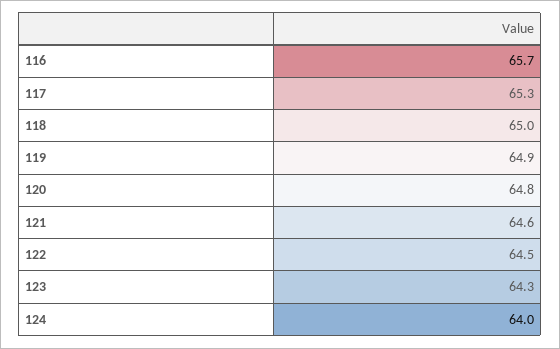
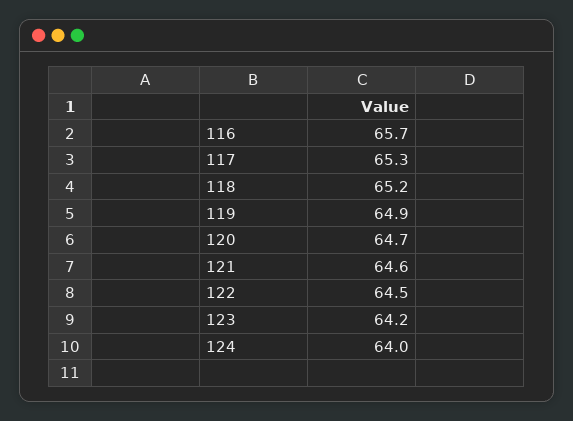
  {
    "116": 65.7,
    "117": 65.3,
-   "118": 65,
+   "118": 65.2,
    "119": 64.9,
-   "120": 64.8,
+   "120": 64.7,
    "121": 64.6,
    "122": 64.5,
-   "123": 64.3,
+   "123": 64.2,
    "124": 64
  }

